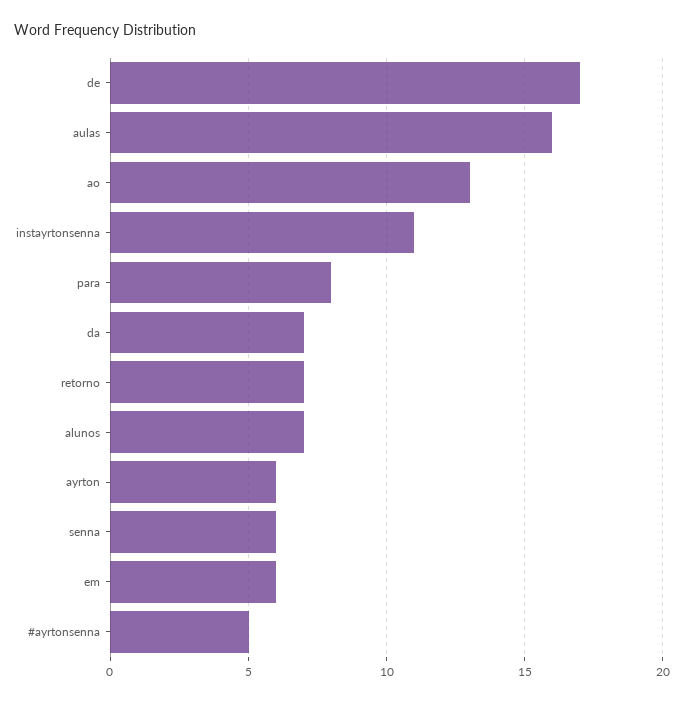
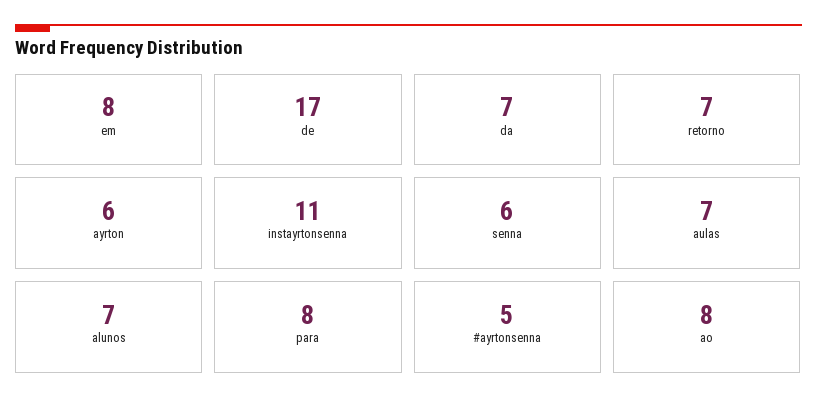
  {
    "de": 17,
-   "aulas": 16,
+   "aulas": 7,
-   "ao": 13,
+   "ao": 8,
    "instayrtonsenna": 11,
    "para": 8,
    "da": 7,
    "retorno": 7,
    "alunos": 7,
    "ayrton": 6,
    "senna": 6,
-   "em": 6,
+   "em": 8,
    "#ayrtonsenna": 5
  }

